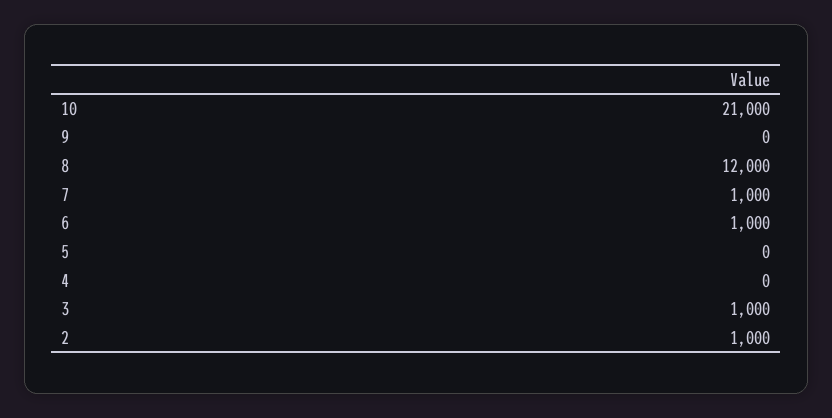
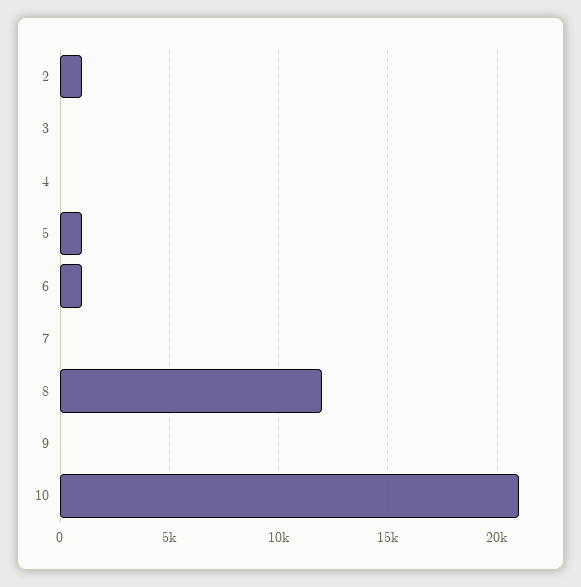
  {
    "10": 21000,
    "9": 0,
    "8": 12000,
-   "7": 1000,
+   "7": 0,
    "6": 1000,
-   "5": 0,
+   "5": 1000,
    "4": 0,
-   "3": 1000,
+   "3": 0,
    "2": 1000
  }

